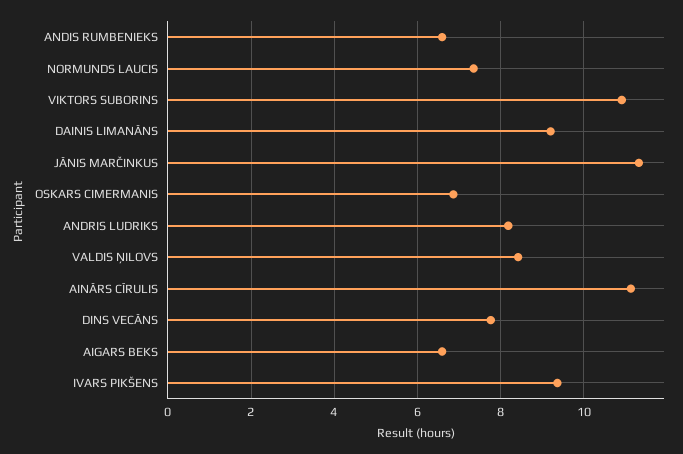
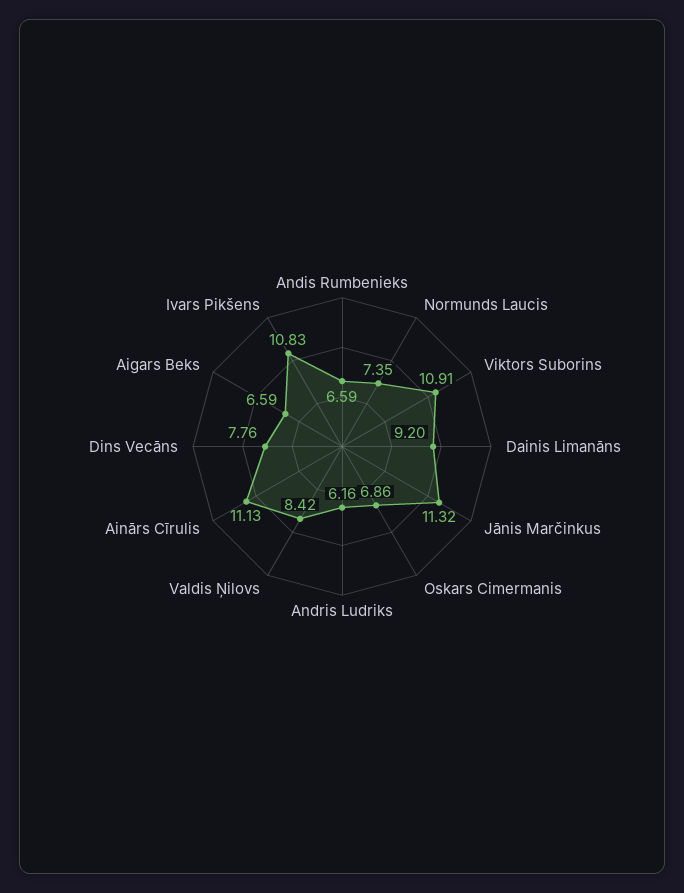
  {
    "ANDIS RUMBENIEKS": 6.59,
    "NORMUNDS LAUCIS": 7.35,
    "VIKTORS SUBORINS": 10.91,
    "DAINIS LIMANĀNS": 9.2,
    "JĀNIS MARČINKUS": 11.32,
    "OSKARS CIMERMANIS": 6.86,
-   "ANDRIS LUDRIKS": 8.2,
+   "ANDRIS LUDRIKS": 6.16,
    "VALDIS ŅILOVS": 8.42,
    "AINĀRS CĪRULIS": 11.13,
    "DINS VECĀNS": 7.76,
    "AIGARS BEKS": 6.59,
-   "IVARS PIKŠENS": 9.4
+   "IVARS PIKŠENS": 10.83
  }

